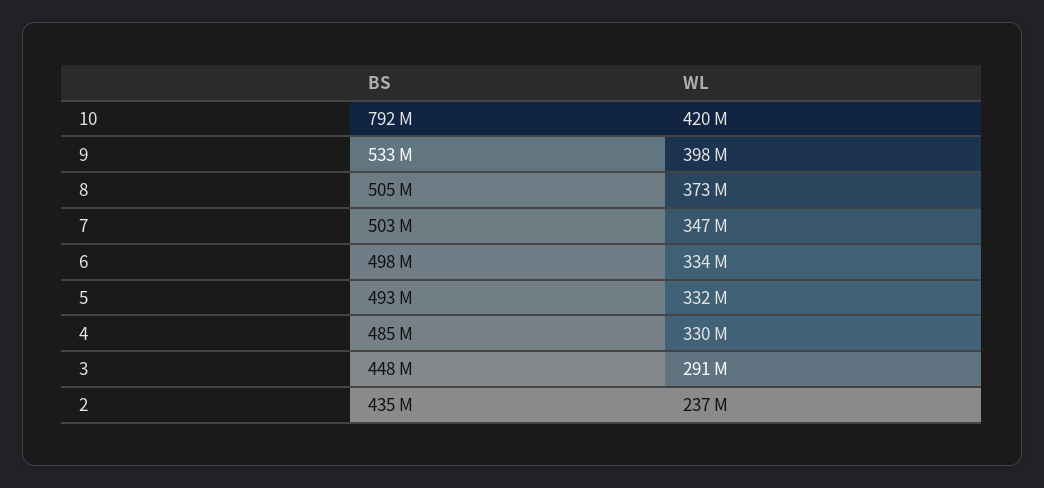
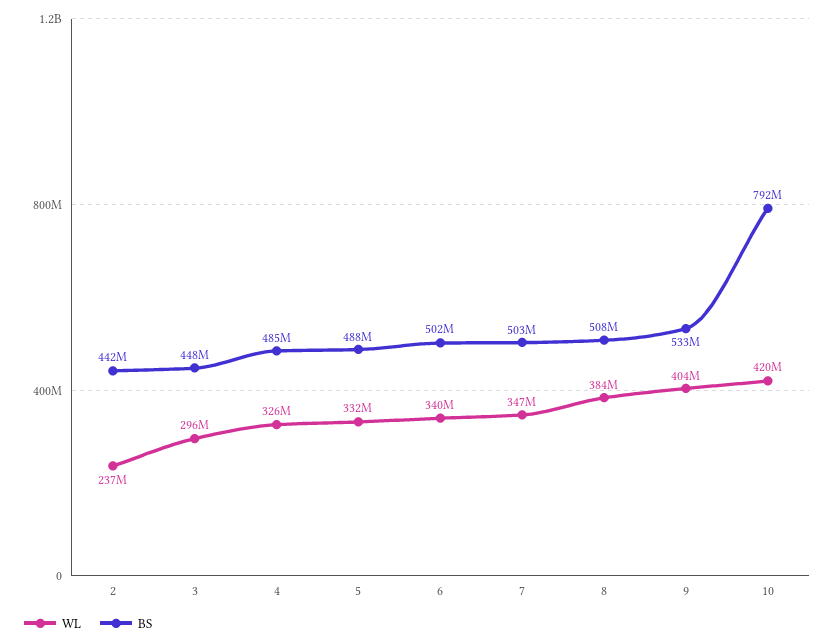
  {
    "BS": {
      "10": 792000000,
      "9": 533000000,
-     "8": 505000000,
+     "8": 508000000,
      "7": 503000000,
-     "6": 498000000,
+     "6": 502000000,
-     "5": 493000000,
+     "5": 488000000,
      "4": 485000000,
      "3": 448000000,
-     "2": 435000000
+     "2": 442000000
    },
    "WL": {
      "10": 420000000,
-     "9": 398000000,
+     "9": 404000000,
-     "8": 373000000,
+     "8": 384000000,
      "7": 347000000,
-     "6": 334000000,
+     "6": 340000000,
      "5": 332000000,
-     "4": 330000000,
+     "4": 326000000,
-     "3": 291000000,
+     "3": 296000000,
      "2": 237000000
    }
  }

